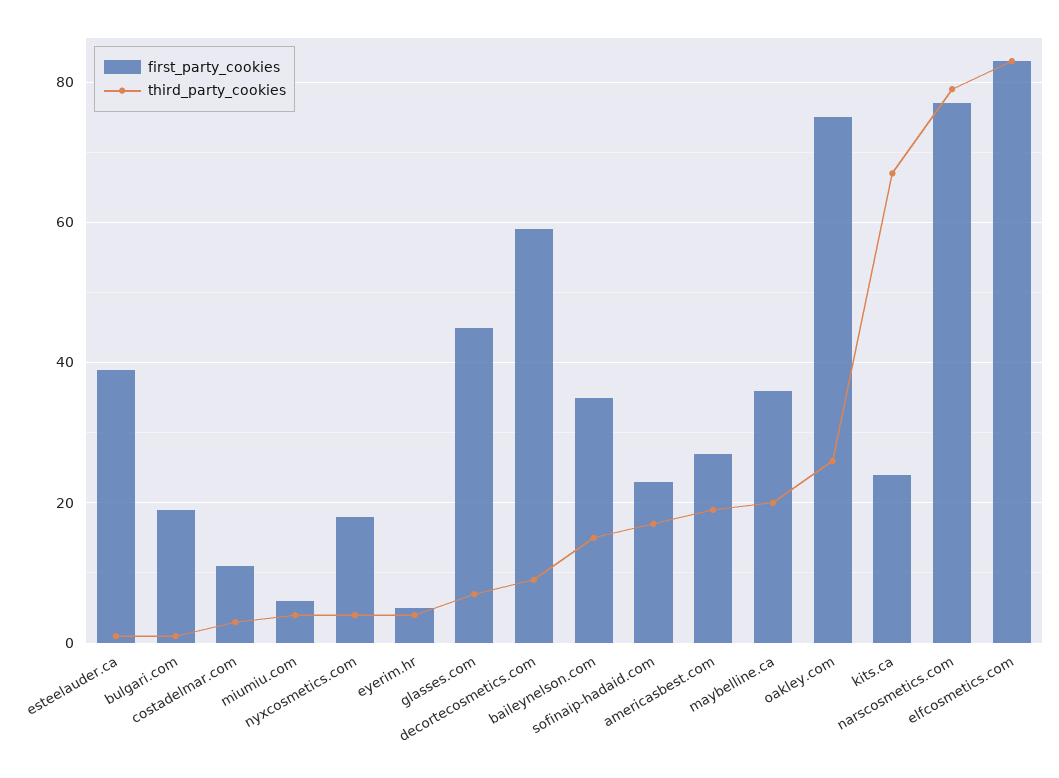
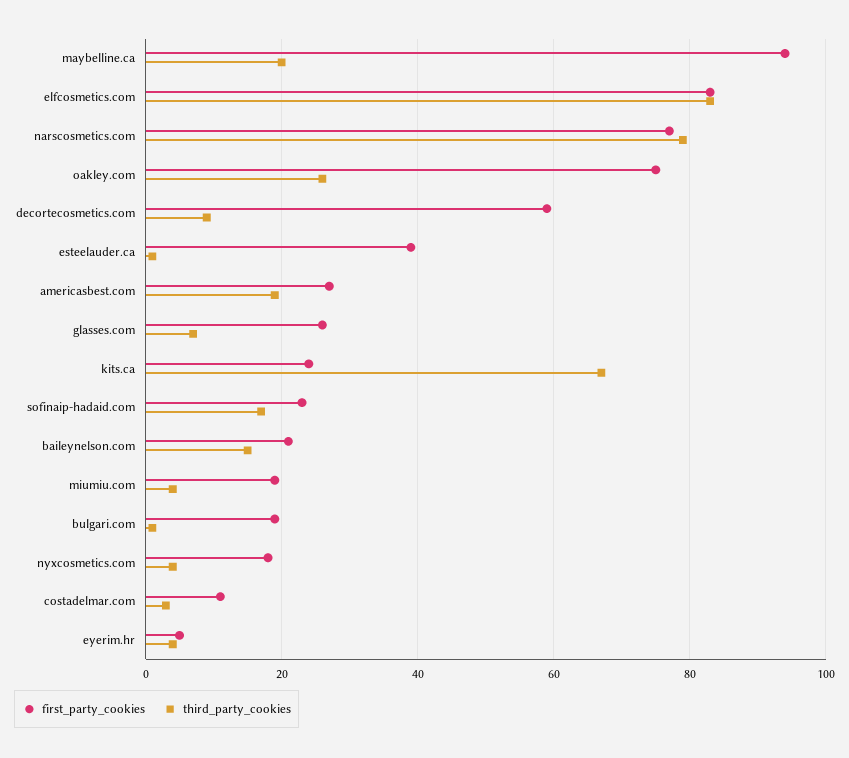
  {
    "first_party_cookies": {
      "esteelauder.ca": 40,
      "bulgari.com": 20,
      "costadelmar.com": 10,
-     "miumiu.com": 5,
+     "miumiu.com": 20,
      "nyxcosmetics.com": 20,
      "eyerim.hr": 5,
-     "glasses.com": 45,
+     "glasses.com": 25,
      "decortecosmetics.com": 60,
-     "baileynelson.com": 35,
+     "baileynelson.com": 20,
      "sofinaip-hadaid.com": 25,
      "americasbest.com": 25,
-     "maybelline.ca": 35,
+     "maybelline.ca": 95,
      "oakley.com": 75,
      "kits.ca": 25,
      "narscosmetics.com": 75,
      "elfcosmetics.com": 85
    },
    "third_party_cookies": {
      "esteelauder.ca": 0,
      "bulgari.com": 0,
      "costadelmar.com": 5,
      "miumiu.com": 5,
      "nyxcosmetics.com": 5,
      "eyerim.hr": 5,
      "glasses.com": 5,
      "decortecosmetics.com": 10,
      "baileynelson.com": 15,
      "sofinaip-hadaid.com": 15,
      "americasbest.com": 20,
      "maybelline.ca": 20,
      "oakley.com": 25,
      "kits.ca": 65,
      "narscosmetics.com": 80,
      "elfcosmetics.com": 85
    }
  }

